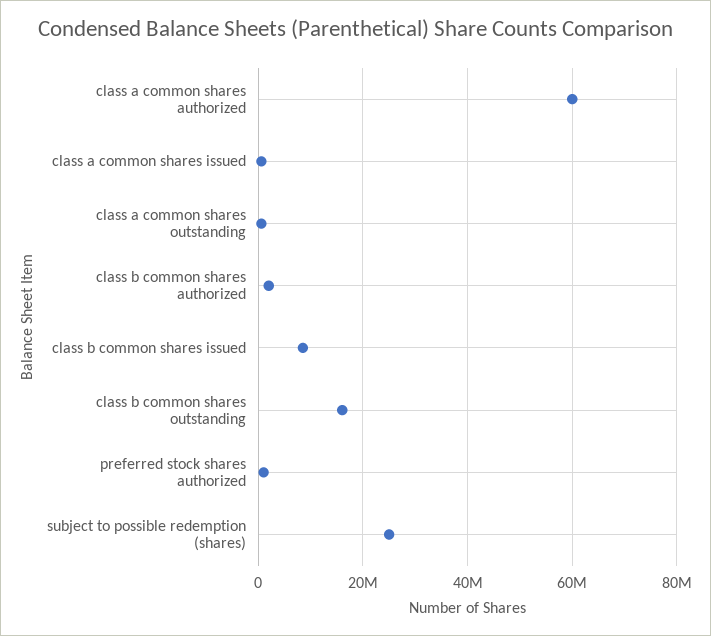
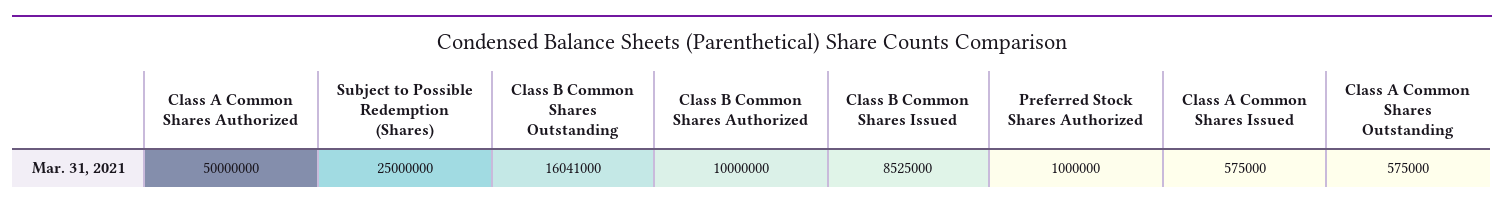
  {
-   "class a common shares authorized": 60000000,
+   "class a common shares authorized": 50000000,
    "class a common shares issued": 575000,
    "class a common shares outstanding": 575000,
-   "class b common shares authorized": 2000000,
+   "class b common shares authorized": 10000000,
    "class b common shares issued": 8525000,
    "class b common shares outstanding": 16041000,
    "preferred stock shares authorized": 1000000,
    "subject to possible redemption (shares)": 25000000
  }

